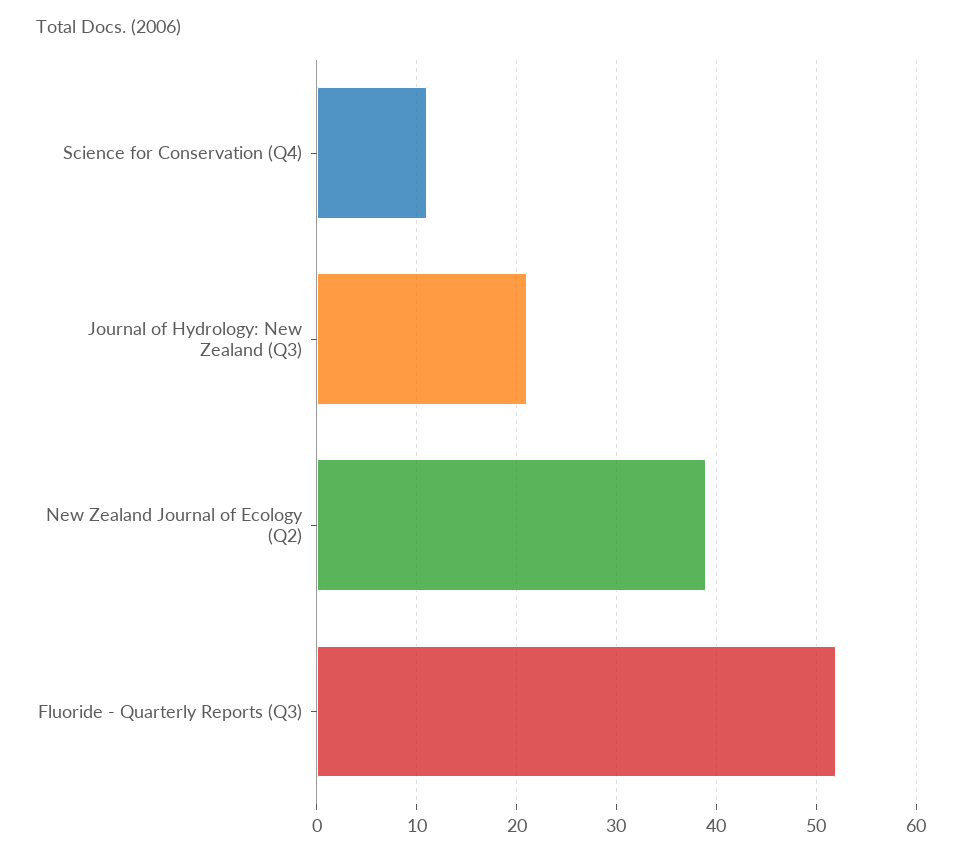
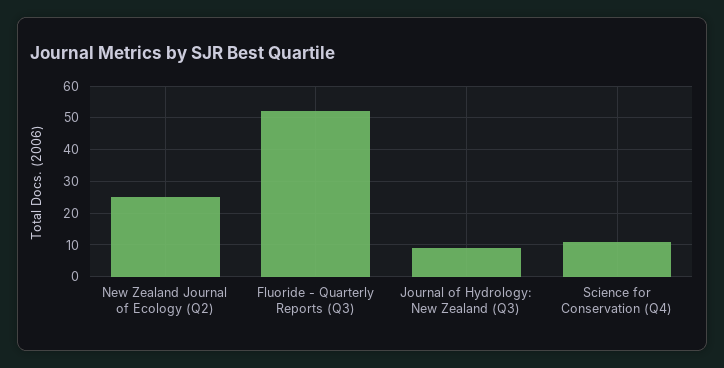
  {
    "Science for Conservation (Q4)": 11,
-   "Journal of Hydrology: New Zealand (Q3)": 21,
+   "Journal of Hydrology: New Zealand (Q3)": 10,
-   "New Zealand Journal of Ecology (Q2)": 39,
+   "New Zealand Journal of Ecology (Q2)": 25,
    "Fluoride - Quarterly Reports (Q3)": 52
  }

